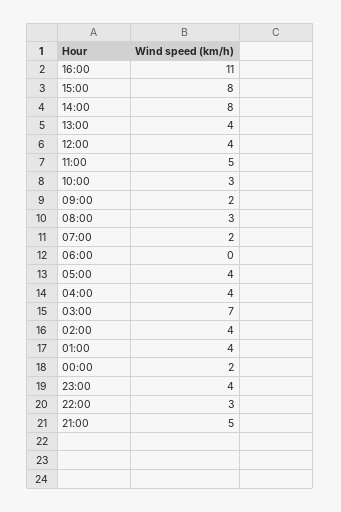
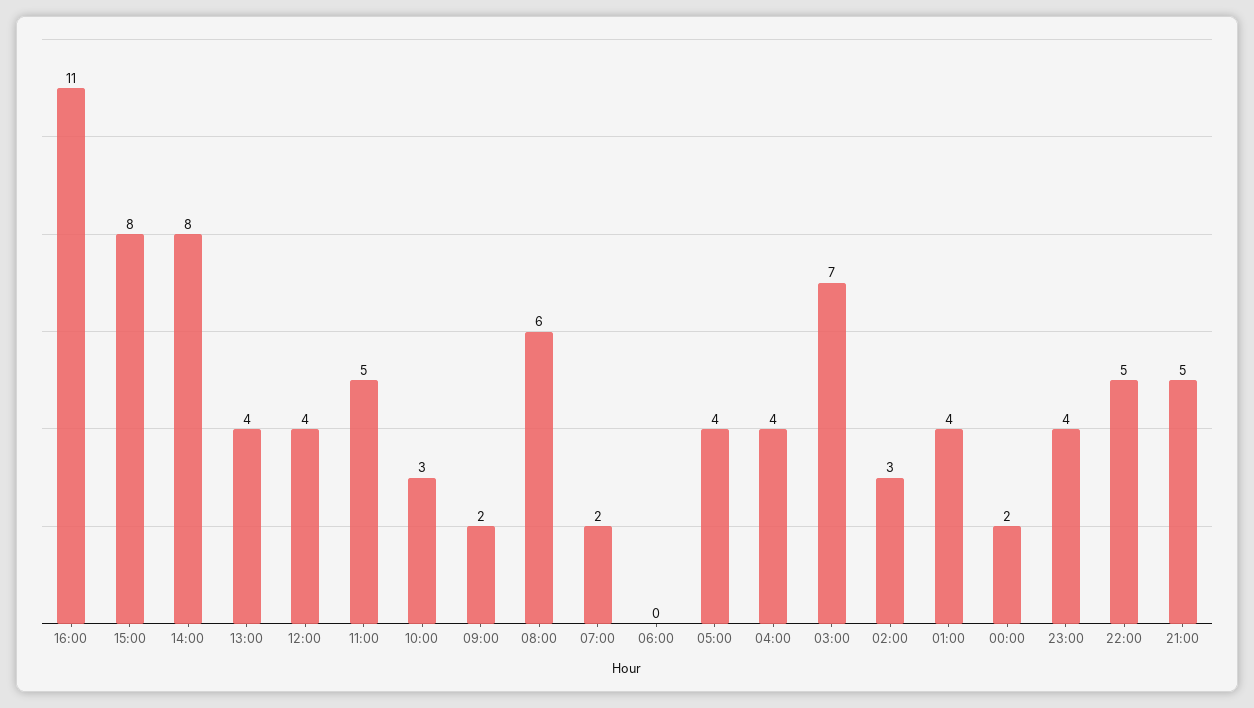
  {
    "16:00": 11,
    "15:00": 8,
    "14:00": 8,
    "13:00": 4,
    "12:00": 4,
    "11:00": 5,
    "10:00": 3,
    "09:00": 2,
-   "08:00": 3,
+   "08:00": 6,
    "07:00": 2,
    "06:00": 0,
    "05:00": 4,
    "04:00": 4,
    "03:00": 7,
-   "02:00": 4,
+   "02:00": 3,
    "01:00": 4,
    "00:00": 2,
    "23:00": 4,
-   "22:00": 3,
+   "22:00": 5,
    "21:00": 5
  }

